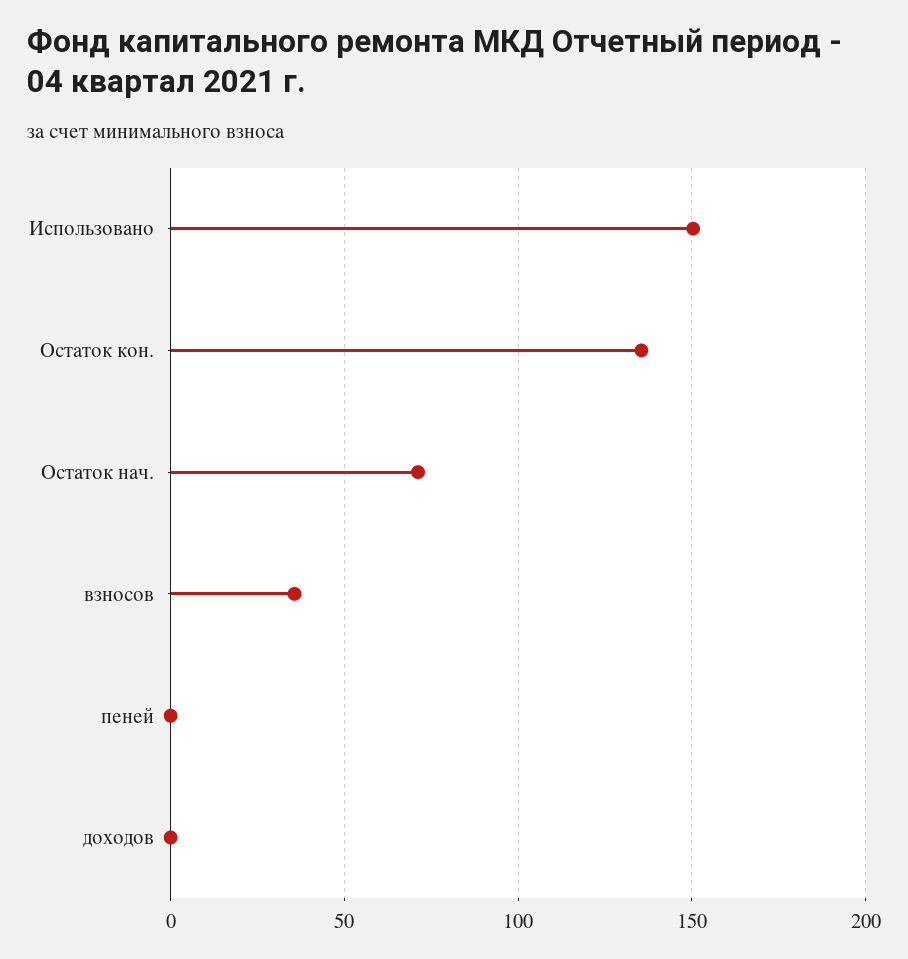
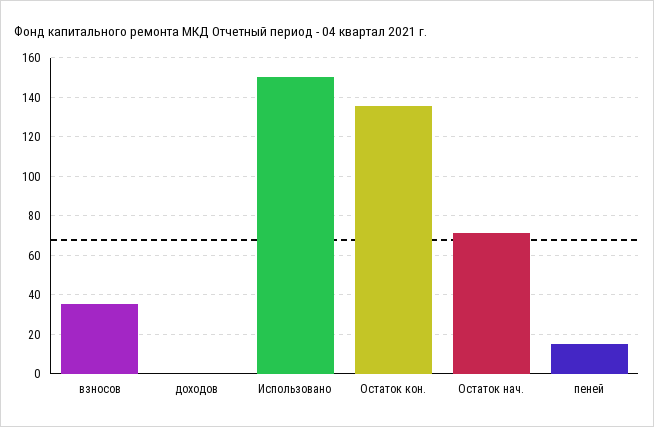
  {
    "Использовано": 150,
    "Остаток кон.": 135,
    "Остаток нач.": 70,
    "взносов": 35,
-   "пеней": 0,
+   "пеней": 15,
    "доходов": 0
  }

